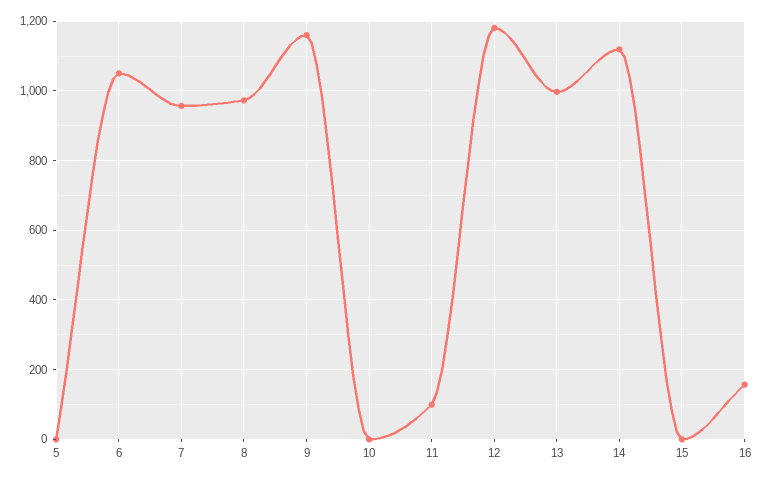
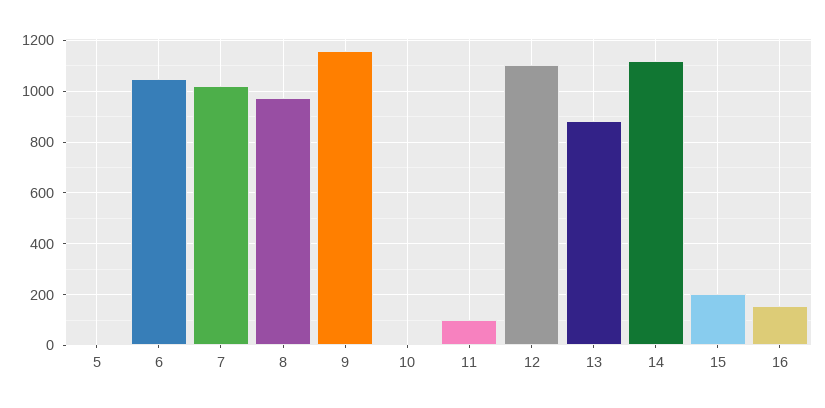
  {
    "5": 0,
    "6": 1060,
-   "7": 960,
+   "7": 1025,
    "8": 980,
    "9": 1160,
    "10": 0,
    "11": 100,
-   "12": 1180,
+   "12": 1100,
-   "13": 1000,
+   "13": 875,
    "14": 1120,
-   "15": 0,
+   "15": 200,
    "16": 160
  }

